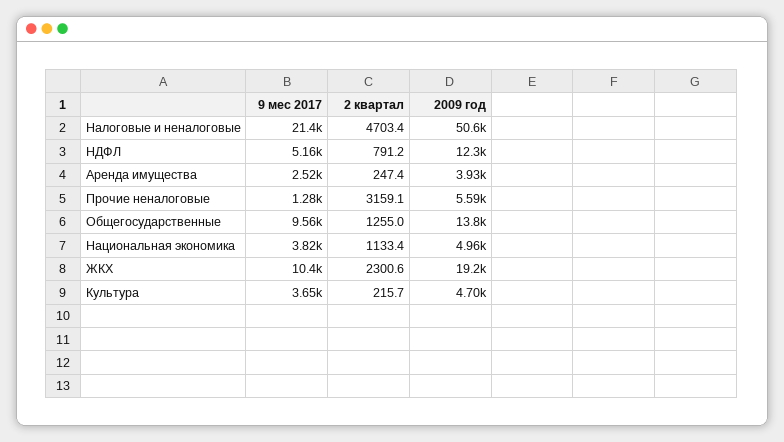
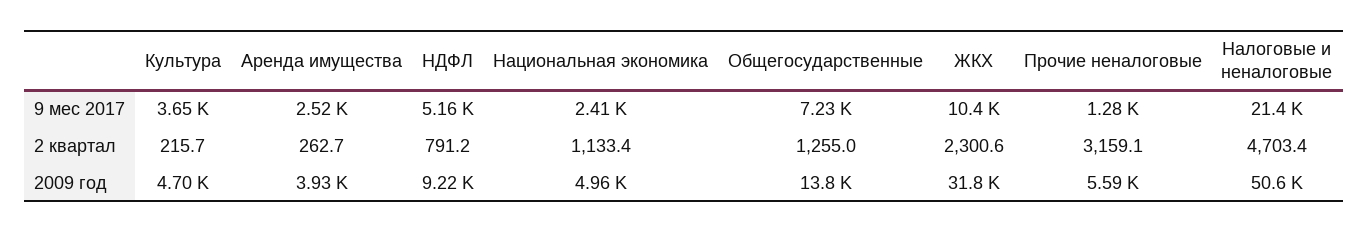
  {
    "9 мес 2017": {
      "Налоговые и неналоговые": 21400,
      "НДФЛ": 5160,
      "Аренда имущества": 2520,
      "Прочие неналоговые": 1280,
-     "Общегосударственные": 9560,
+     "Общегосударственные": 7230,
-     "Национальная экономика": 3820,
+     "Национальная экономика": 2410,
      "ЖКХ": 10400,
      "Культура": 3650
    },
    "2 квартал": {
      "Налоговые и неналоговые": 4703.4,
      "НДФЛ": 791.2,
-     "Аренда имущества": 247.4,
+     "Аренда имущества": 262.7,
      "Прочие неналоговые": 3159.1,
      "Общегосударственные": 1255,
      "Национальная экономика": 1133.4,
      "ЖКХ": 2300.6,
      "Культура": 215.7
    },
    "2009 год": {
      "Налоговые и неналоговые": 50600,
-     "НДФЛ": 12300,
+     "НДФЛ": 9220,
      "Аренда имущества": 3930,
      "Прочие неналоговые": 5590,
      "Общегосударственные": 13800,
      "Национальная экономика": 4960,
-     "ЖКХ": 19200,
+     "ЖКХ": 31800,
      "Культура": 4700
    }
  }

